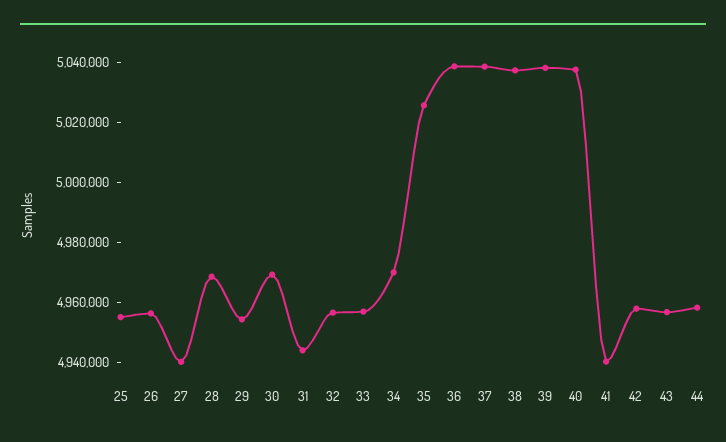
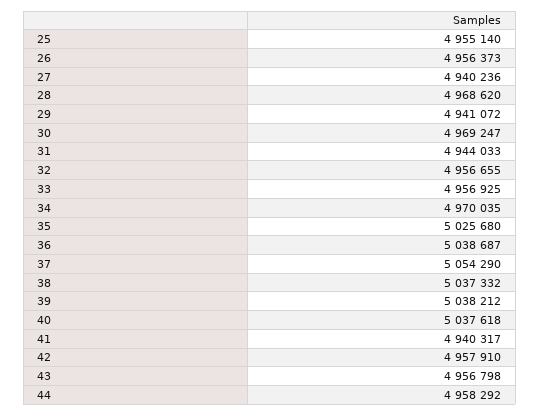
  {
    "25": 4955140,
    "26": 4956373,
    "27": 4940236,
    "28": 4968620,
-   "29": 4955000,
+   "29": 4941072,
    "30": 4969247,
    "31": 4944033,
    "32": 4956655,
    "33": 4956925,
    "34": 4970035,
    "35": 5025680,
    "36": 5038687,
-   "37": 5040000,
+   "37": 5054290,
    "38": 5037332,
    "39": 5038212,
    "40": 5037618,
    "41": 4940317,
    "42": 4957910,
    "43": 4956798,
    "44": 4958292
  }

